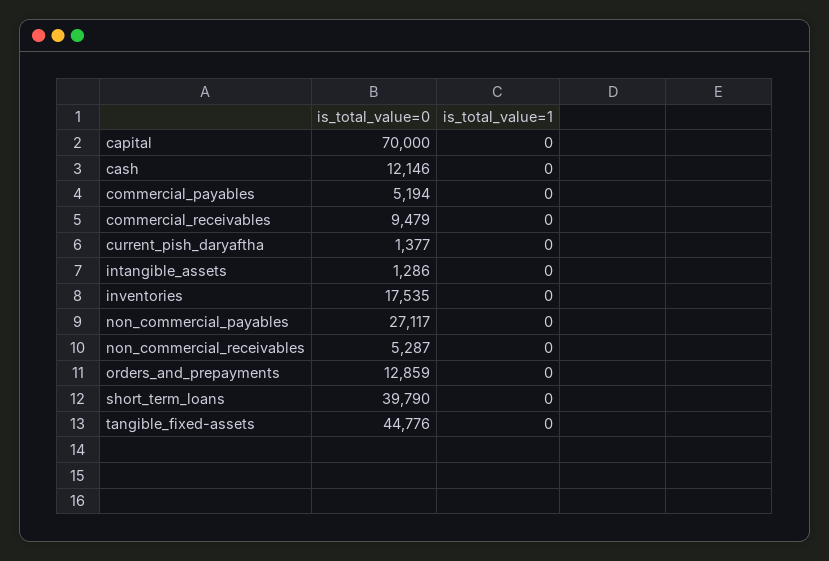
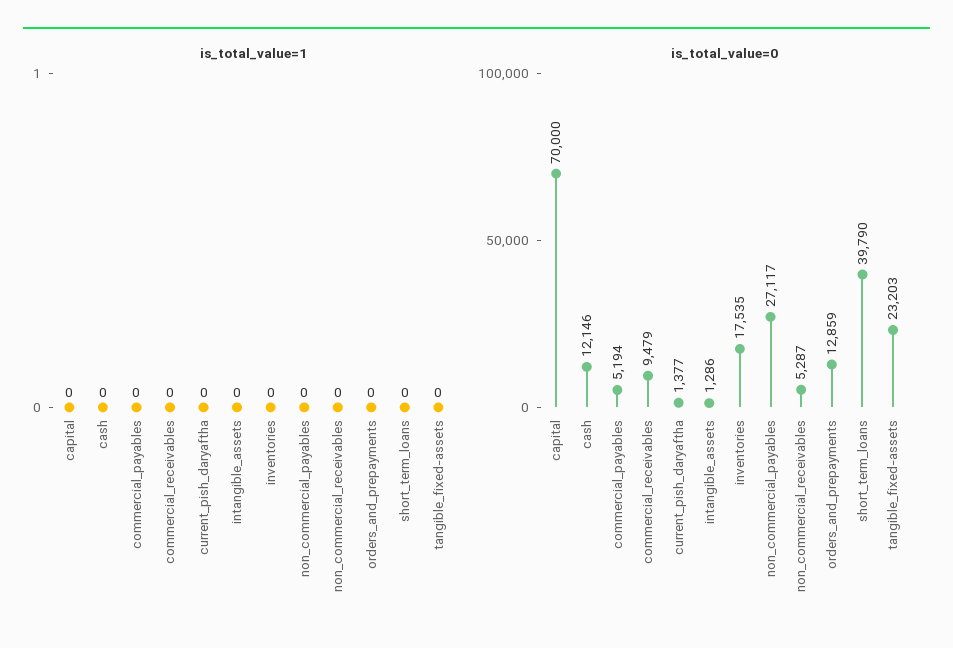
  {
    "is_total_value=0": {
      "capital": 70000,
      "cash": 12146,
      "commercial_payables": 5194,
      "commercial_receivables": 9479,
      "current_pish_daryaftha": 1377,
      "intangible_assets": 1286,
      "inventories": 17535,
      "non_commercial_payables": 27117,
      "non_commercial_receivables": 5287,
      "orders_and_prepayments": 12859,
      "short_term_loans": 39790,
-     "tangible_fixed-assets": 44776
+     "tangible_fixed-assets": 23203
    },
    "is_total_value=1": {
      "capital": 0,
      "cash": 0,
      "commercial_payables": 0,
      "commercial_receivables": 0,
      "current_pish_daryaftha": 0,
      "intangible_assets": 0,
      "inventories": 0,
      "non_commercial_payables": 0,
      "non_commercial_receivables": 0,
      "orders_and_prepayments": 0,
      "short_term_loans": 0,
      "tangible_fixed-assets": 0
    }
  }

